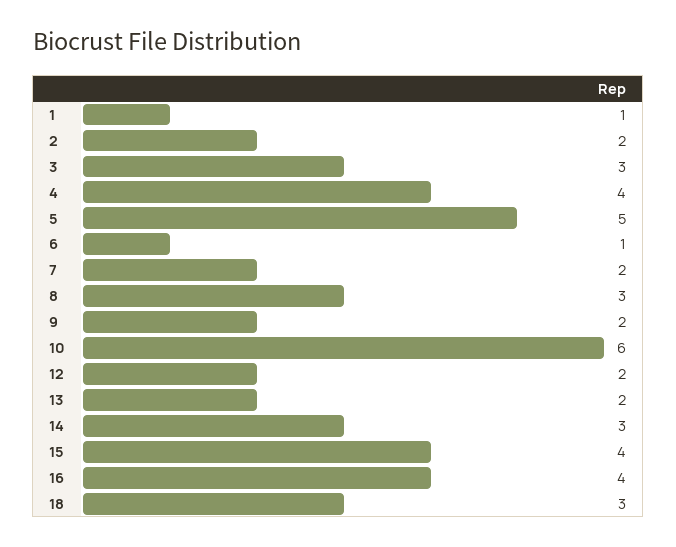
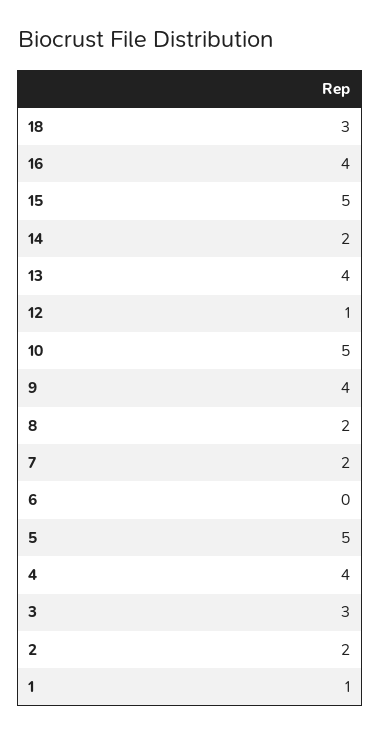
  {
    "1": 1,
    "2": 2,
    "3": 3,
    "4": 4,
    "5": 5,
-   "6": 1,
+   "6": 0,
    "7": 2,
-   "8": 3,
+   "8": 2,
-   "9": 2,
+   "9": 4,
-   "10": 6,
+   "10": 5,
-   "12": 2,
+   "12": 1,
-   "13": 2,
+   "13": 4,
-   "14": 3,
+   "14": 2,
-   "15": 4,
+   "15": 5,
    "16": 4,
    "18": 3
  }

